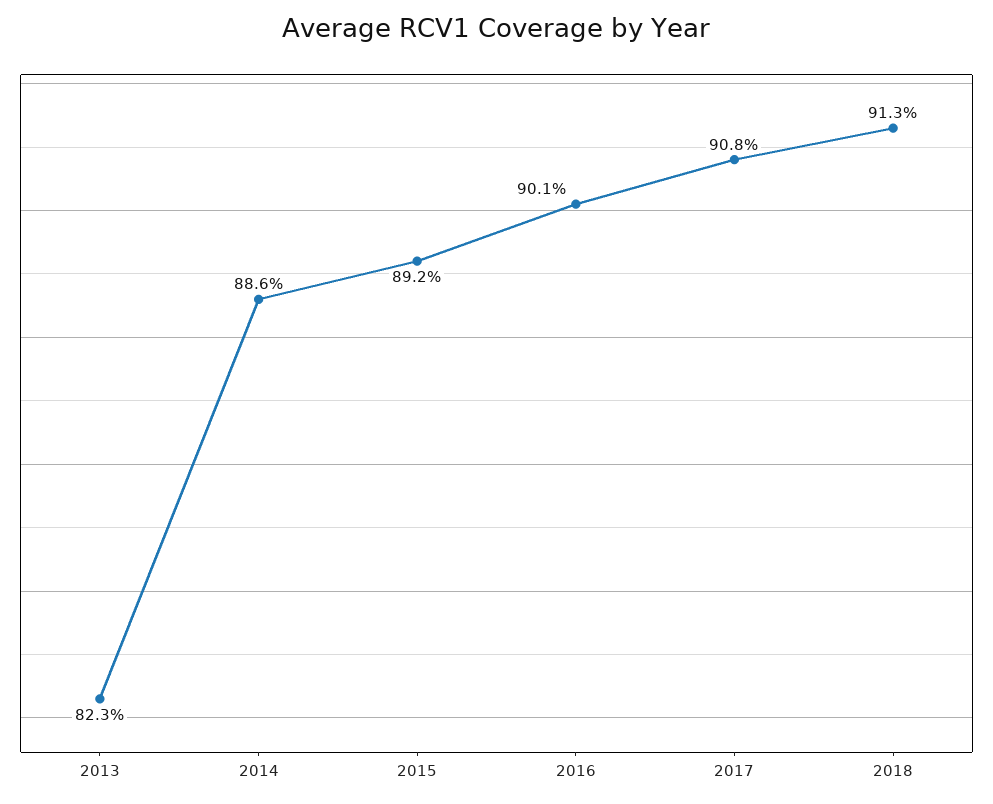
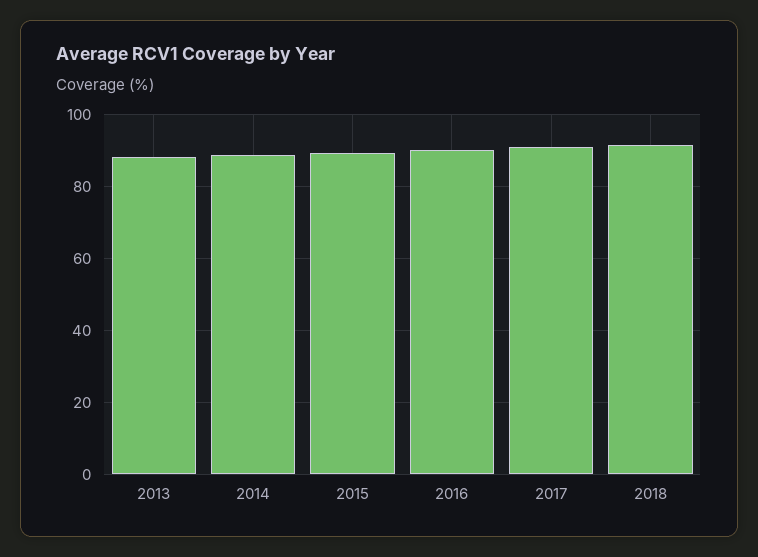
  {
-   "2013": 82.3,
+   "2013": 88,
    "2014": 88.6,
    "2015": 89.2,
    "2016": 90.1,
    "2017": 90.8,
    "2018": 91.3
  }

